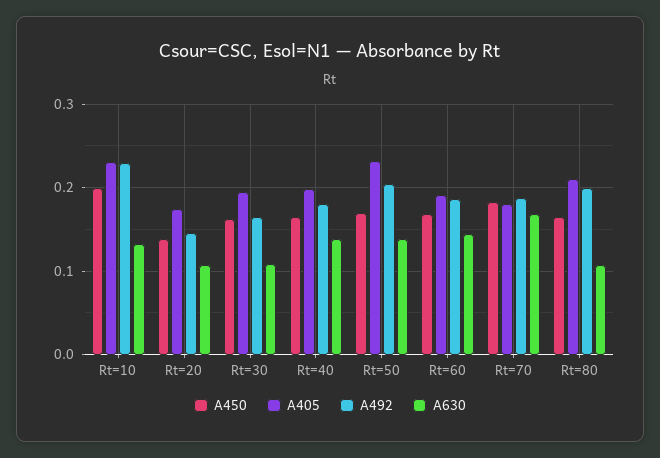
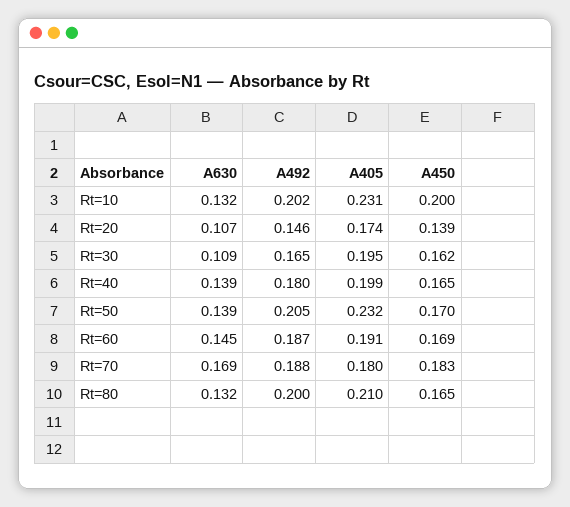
  {
    "A450": {
      "Rt=10": 0.2,
      "Rt=20": 0.139,
      "Rt=30": 0.162,
      "Rt=40": 0.165,
      "Rt=50": 0.17,
      "Rt=60": 0.169,
      "Rt=70": 0.183,
      "Rt=80": 0.165
    },
    "A405": {
      "Rt=10": 0.231,
      "Rt=20": 0.174,
      "Rt=30": 0.195,
      "Rt=40": 0.199,
      "Rt=50": 0.232,
      "Rt=60": 0.191,
      "Rt=70": 0.18,
      "Rt=80": 0.21
    },
    "A492": {
-     "Rt=10": 0.23,
+     "Rt=10": 0.202,
      "Rt=20": 0.146,
      "Rt=30": 0.165,
      "Rt=40": 0.18,
      "Rt=50": 0.205,
      "Rt=60": 0.187,
      "Rt=70": 0.188,
      "Rt=80": 0.2
    },
    "A630": {
      "Rt=10": 0.132,
      "Rt=20": 0.107,
      "Rt=30": 0.109,
      "Rt=40": 0.139,
      "Rt=50": 0.139,
      "Rt=60": 0.145,
      "Rt=70": 0.169,
-     "Rt=80": 0.11
+     "Rt=80": 0.132
    }
  }

